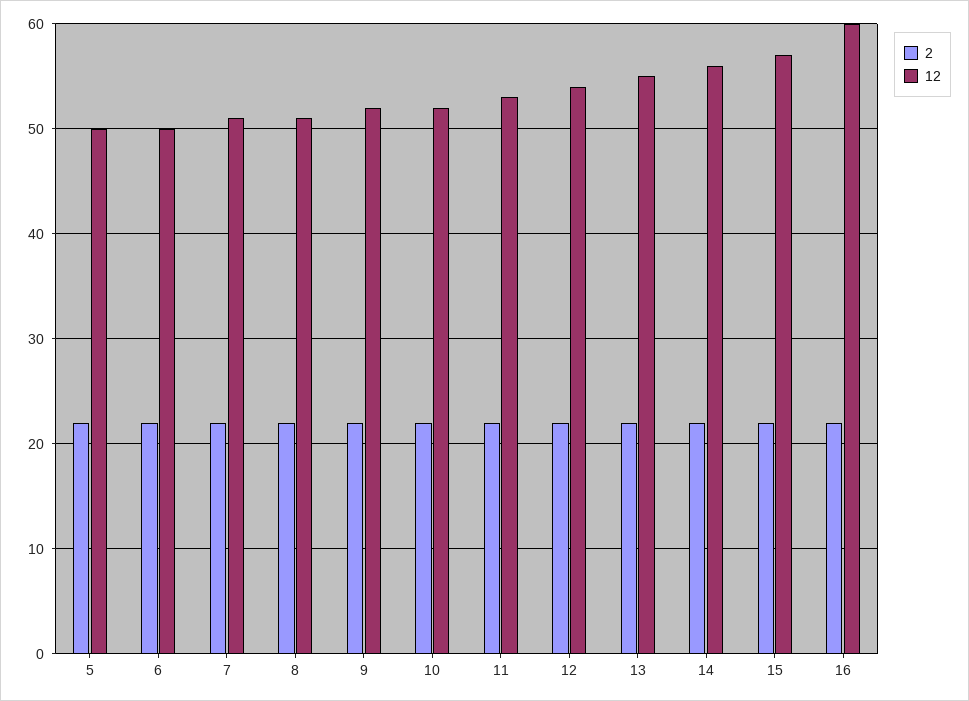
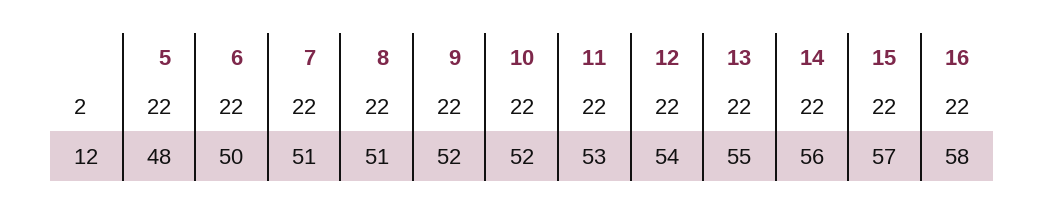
  {
    "2": {
      "5": 22,
      "6": 22,
      "7": 22,
      "8": 22,
      "9": 22,
      "10": 22,
      "11": 22,
      "12": 22,
      "13": 22,
      "14": 22,
      "15": 22,
      "16": 22
    },
    "12": {
-     "5": 50,
+     "5": 48,
      "6": 50,
      "7": 51,
      "8": 51,
      "9": 52,
      "10": 52,
      "11": 53,
      "12": 54,
      "13": 55,
      "14": 56,
      "15": 57,
-     "16": 60
+     "16": 58
    }
  }

